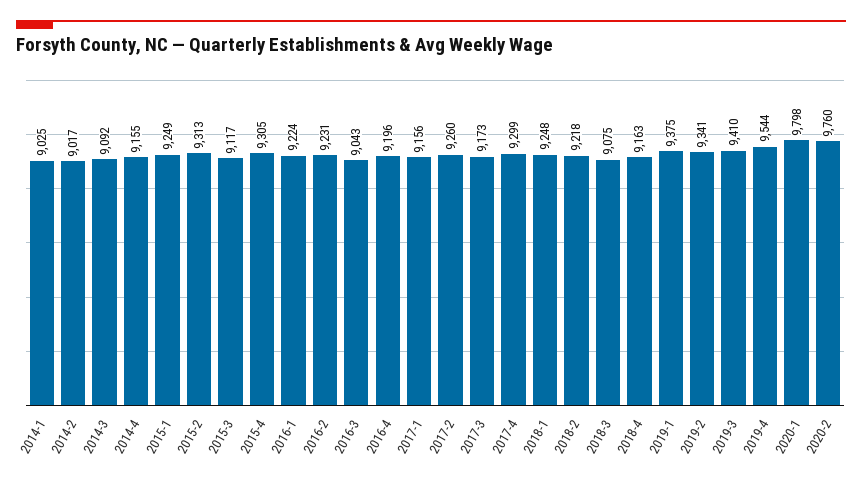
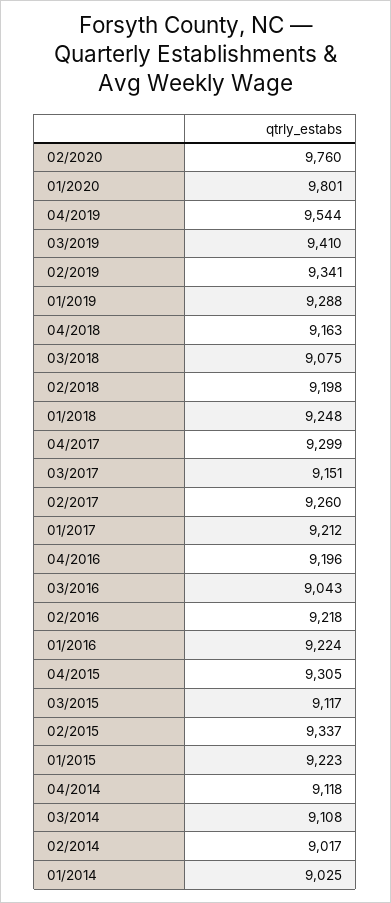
  {
    "2014-1": 9025,
    "2014-2": 9017,
-   "2014-3": 9092,
+   "2014-3": 9108,
-   "2014-4": 9155,
+   "2014-4": 9118,
-   "2015-1": 9249,
+   "2015-1": 9223,
-   "2015-2": 9313,
+   "2015-2": 9337,
    "2015-3": 9117,
    "2015-4": 9305,
    "2016-1": 9224,
-   "2016-2": 9231,
+   "2016-2": 9218,
    "2016-3": 9043,
    "2016-4": 9196,
-   "2017-1": 9156,
+   "2017-1": 9212,
    "2017-2": 9260,
-   "2017-3": 9173,
+   "2017-3": 9151,
    "2017-4": 9299,
    "2018-1": 9248,
-   "2018-2": 9218,
+   "2018-2": 9198,
    "2018-3": 9075,
    "2018-4": 9163,
-   "2019-1": 9375,
+   "2019-1": 9288,
    "2019-2": 9341,
    "2019-3": 9410,
    "2019-4": 9544,
-   "2020-1": 9798,
+   "2020-1": 9801,
    "2020-2": 9760
  }

